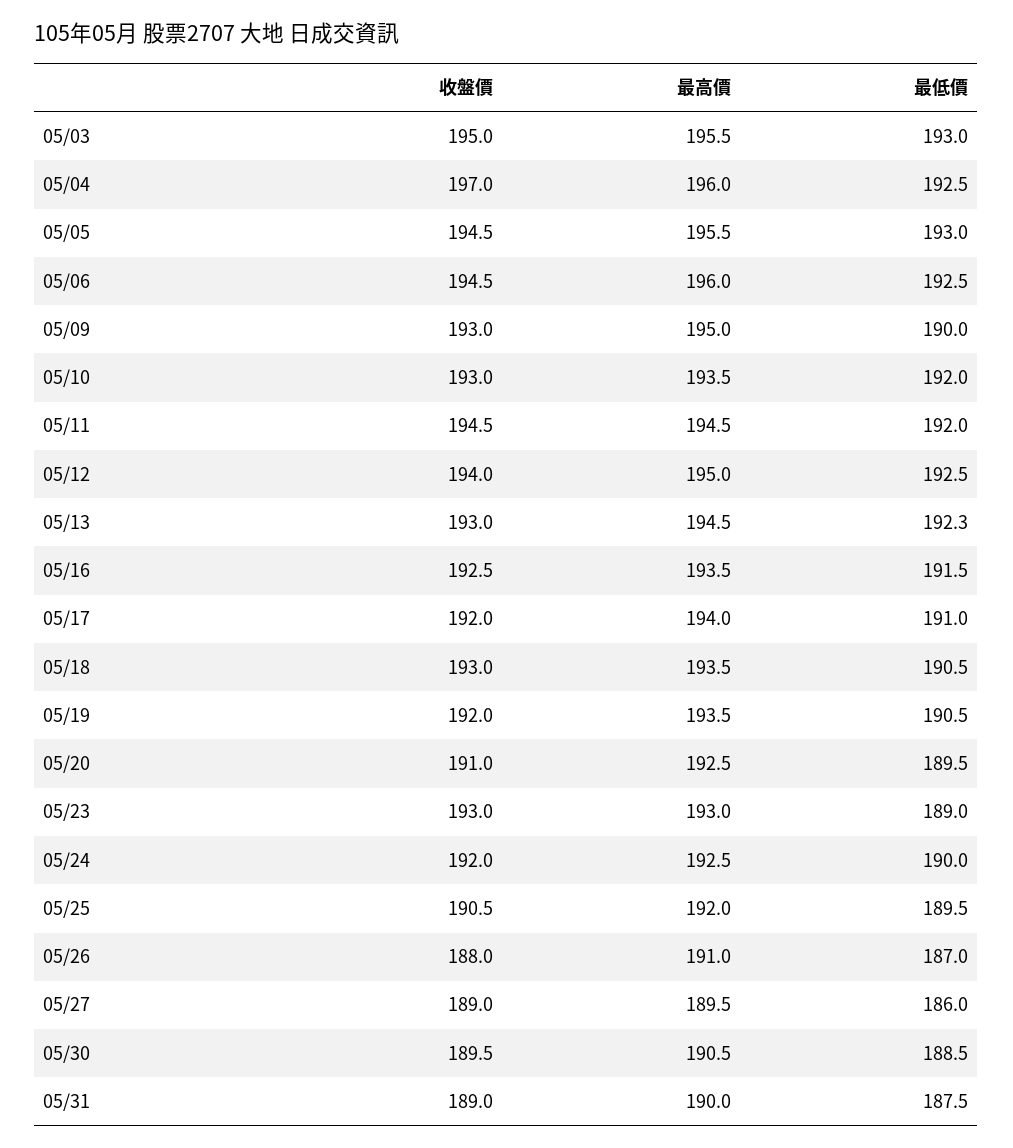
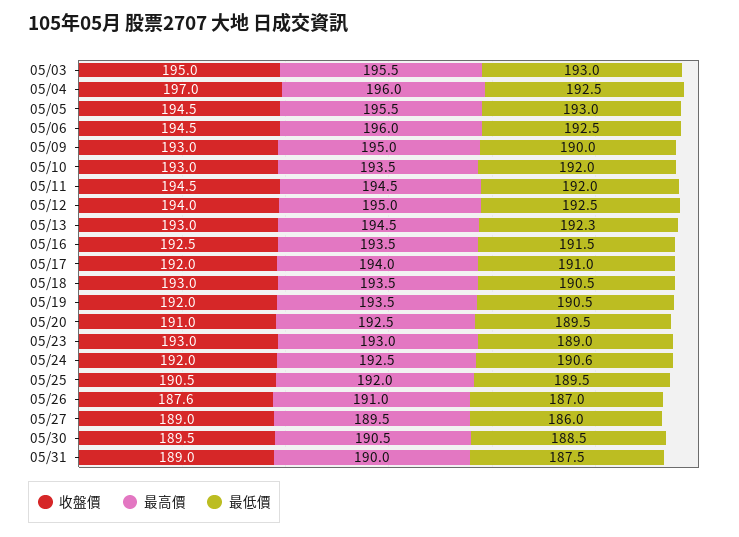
  {
    "收盤價": {
      "05/03": 195,
      "05/04": 197,
      "05/05": 194.5,
      "05/06": 194.5,
      "05/09": 193,
      "05/10": 193,
      "05/11": 194.5,
      "05/12": 194,
      "05/13": 193,
      "05/16": 192.5,
      "05/17": 192,
      "05/18": 193,
      "05/19": 192,
      "05/20": 191,
      "05/23": 193,
      "05/24": 192,
      "05/25": 190.5,
-     "05/26": 188,
+     "05/26": 187.6,
      "05/27": 189,
      "05/30": 189.5,
      "05/31": 189
    },
    "最高價": {
      "05/03": 195.5,
      "05/04": 196,
      "05/05": 195.5,
      "05/06": 196,
      "05/09": 195,
      "05/10": 193.5,
      "05/11": 194.5,
      "05/12": 195,
      "05/13": 194.5,
      "05/16": 193.5,
      "05/17": 194,
      "05/18": 193.5,
      "05/19": 193.5,
      "05/20": 192.5,
      "05/23": 193,
      "05/24": 192.5,
      "05/25": 192,
      "05/26": 191,
      "05/27": 189.5,
      "05/30": 190.5,
      "05/31": 190
    },
    "最低價": {
      "05/03": 193,
      "05/04": 192.5,
      "05/05": 193,
      "05/06": 192.5,
      "05/09": 190,
      "05/10": 192,
      "05/11": 192,
      "05/12": 192.5,
      "05/13": 192.3,
      "05/16": 191.5,
      "05/17": 191,
      "05/18": 190.5,
      "05/19": 190.5,
      "05/20": 189.5,
      "05/23": 189,
-     "05/24": 190,
+     "05/24": 190.6,
      "05/25": 189.5,
      "05/26": 187,
      "05/27": 186,
      "05/30": 188.5,
      "05/31": 187.5
    }
  }

